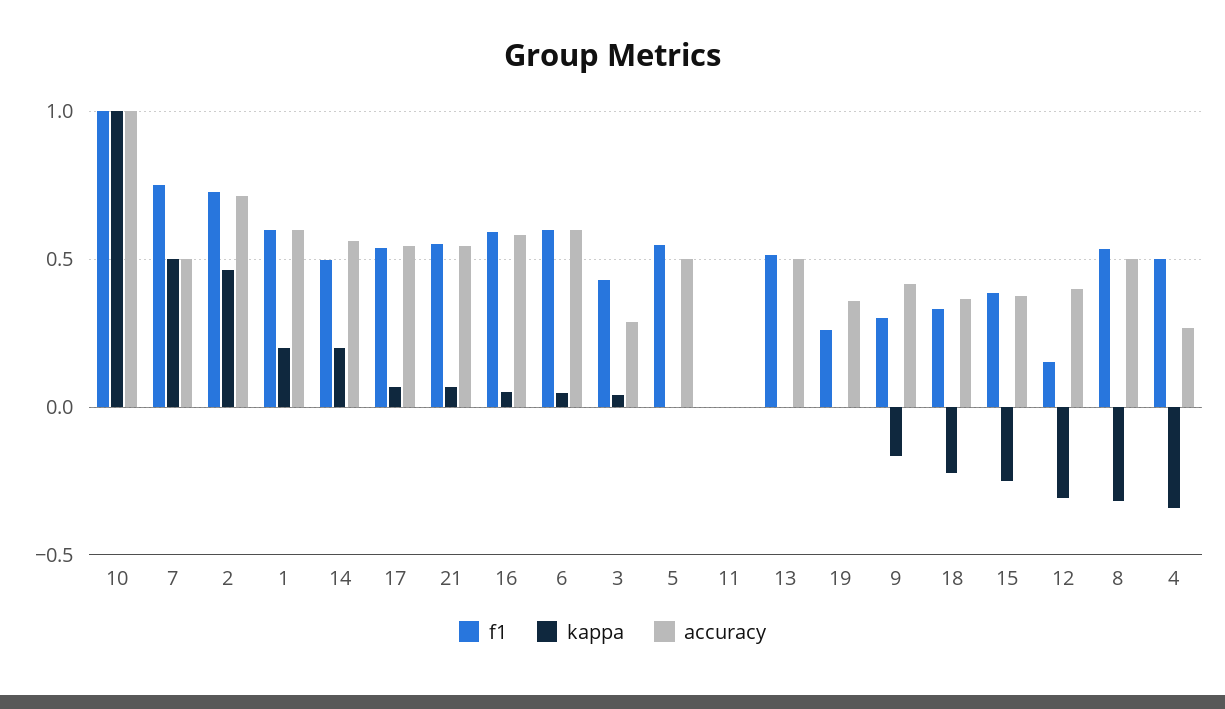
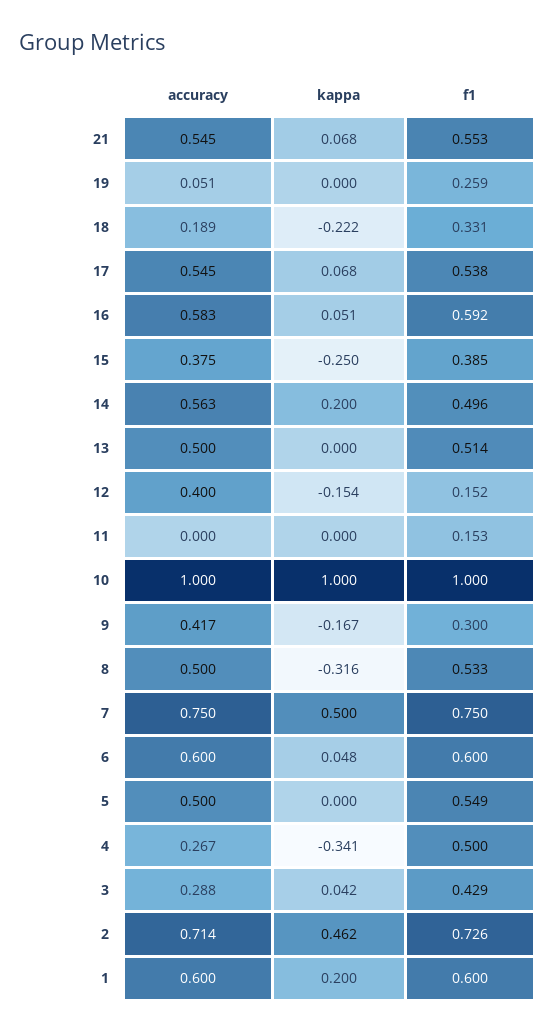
  {
    "f1": {
      "10": 1,
      "7": 0.75,
      "2": 0.726,
      "1": 0.6,
      "14": 0.496,
      "17": 0.538,
      "21": 0.553,
      "16": 0.592,
      "6": 0.6,
      "3": 0.429,
      "5": 0.549,
-     "11": 0,
+     "11": 0.153,
      "13": 0.514,
      "19": 0.259,
      "9": 0.3,
      "18": 0.331,
      "15": 0.385,
      "12": 0.152,
      "8": 0.533,
      "4": 0.5
    },
    "kappa": {
      "10": 1,
      "7": 0.5,
      "2": 0.462,
      "1": 0.2,
      "14": 0.2,
      "17": 0.068,
      "21": 0.068,
      "16": 0.051,
      "6": 0.048,
      "3": 0.042,
      "5": 0,
      "11": 0,
      "13": 0,
      "19": 0,
      "9": -0.167,
      "18": -0.222,
      "15": -0.25,
-     "12": -0.3,
+     "12": -0.154,
      "8": -0.316,
      "4": -0.341
    },
    "accuracy": {
      "10": 1,
-     "7": 0.5,
+     "7": 0.75,
      "2": 0.714,
      "1": 0.6,
      "14": 0.563,
      "17": 0.545,
      "21": 0.545,
      "16": 0.583,
      "6": 0.6,
      "3": 0.288,
      "5": 0.5,
      "11": 0,
      "13": 0.5,
-     "19": 0.35,
+     "19": 0.051,
      "9": 0.417,
-     "18": 0.35,
+     "18": 0.189,
      "15": 0.375,
      "12": 0.4,
      "8": 0.5,
      "4": 0.267
    }
  }

